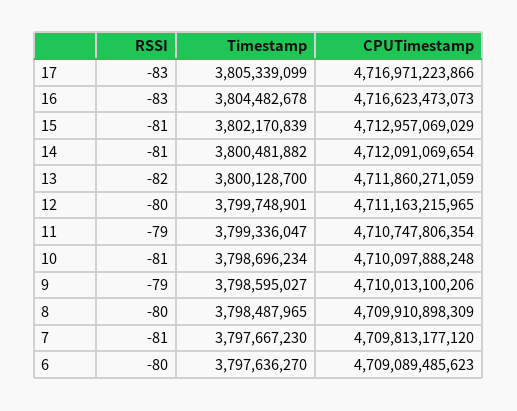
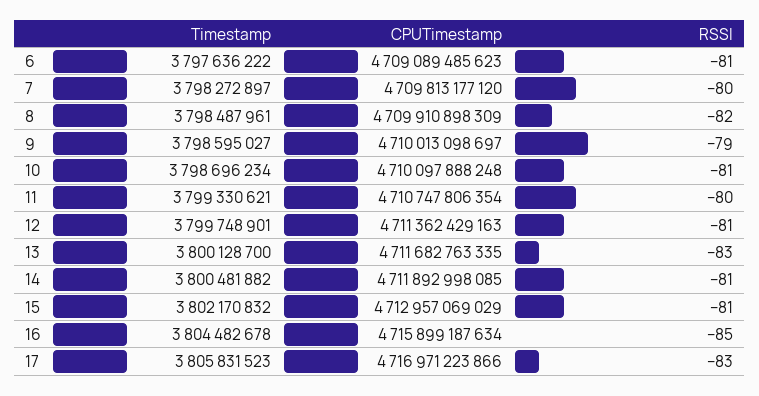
  {
    "RSSI": {
      "17": -83,
-     "16": -83,
+     "16": -85,
      "15": -81,
      "14": -81,
-     "13": -82,
+     "13": -83,
-     "12": -80,
+     "12": -81,
-     "11": -79,
+     "11": -80,
      "10": -81,
      "9": -79,
-     "8": -80,
+     "8": -82,
-     "7": -81,
+     "7": -80,
-     "6": -80
+     "6": -81
    },
    "Timestamp": {
-     "17": 3805339099,
+     "17": 3805831523,
      "16": 3804482678,
-     "15": 3802170839,
+     "15": 3802170832,
      "14": 3800481882,
      "13": 3800128700,
      "12": 3799748901,
-     "11": 3799336047,
+     "11": 3799330621,
      "10": 3798696234,
      "9": 3798595027,
-     "8": 3798487965,
+     "8": 3798487961,
-     "7": 3797667230,
+     "7": 3798272897,
-     "6": 3797636270
+     "6": 3797636222
    },
    "CPUTimestamp": {
      "17": 4716971223866,
-     "16": 4716623473073,
+     "16": 4715899187634,
      "15": 4712957069029,
-     "14": 4712091069654,
+     "14": 4711892998085,
-     "13": 4711860271059,
+     "13": 4711682763335,
-     "12": 4711163215965,
+     "12": 4711362429163,
      "11": 4710747806354,
      "10": 4710097888248,
-     "9": 4710013100206,
+     "9": 4710013098697,
      "8": 4709910898309,
      "7": 4709813177120,
      "6": 4709089485623
    }
  }

